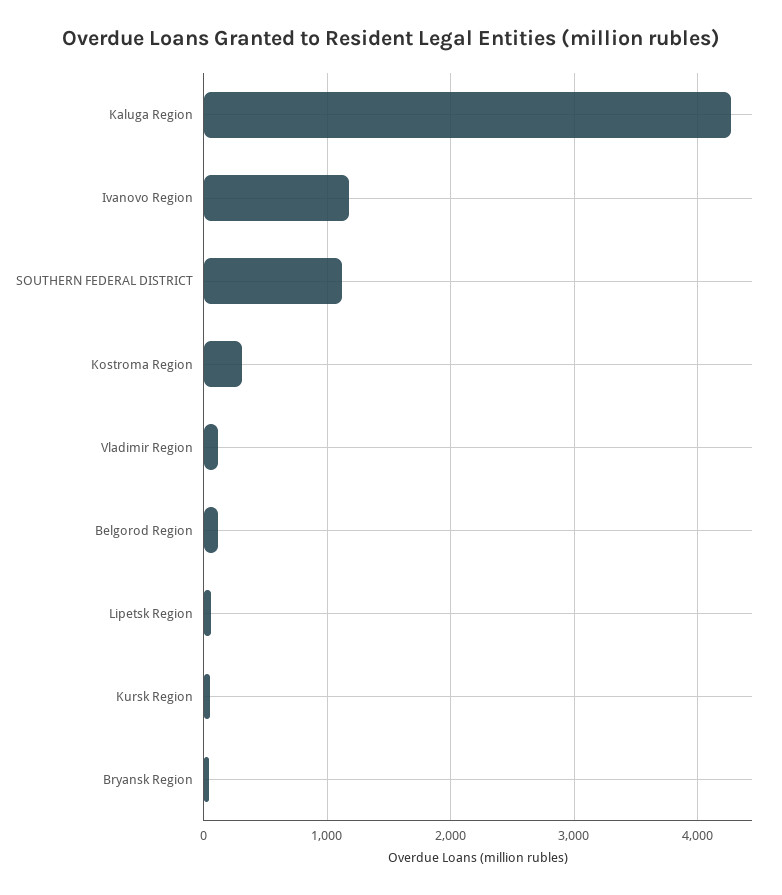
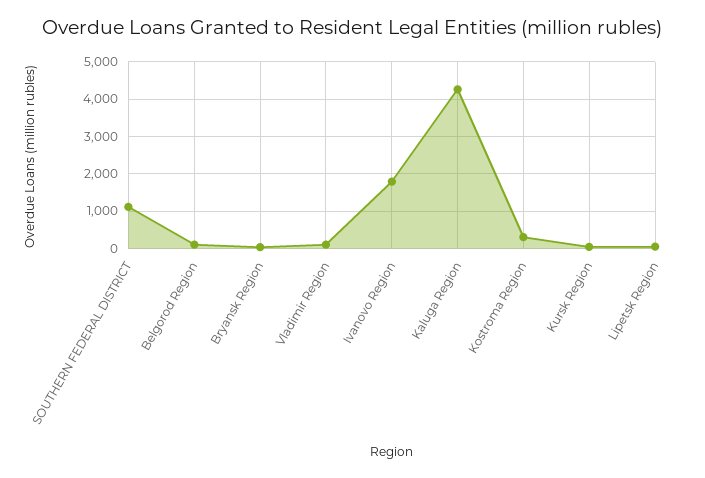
  {
    "Kaluga Region": 4300,
-   "Ivanovo Region": 1200,
+   "Ivanovo Region": 1800,
    "SOUTHERN FEDERAL DISTRICT": 1100,
    "Kostroma Region": 300,
    "Vladimir Region": 100,
    "Belgorod Region": 100,
    "Lipetsk Region": 100,
    "Kursk Region": 0,
    "Bryansk Region": 0
  }

